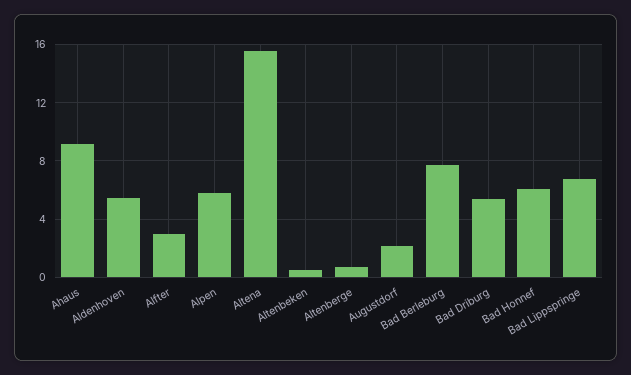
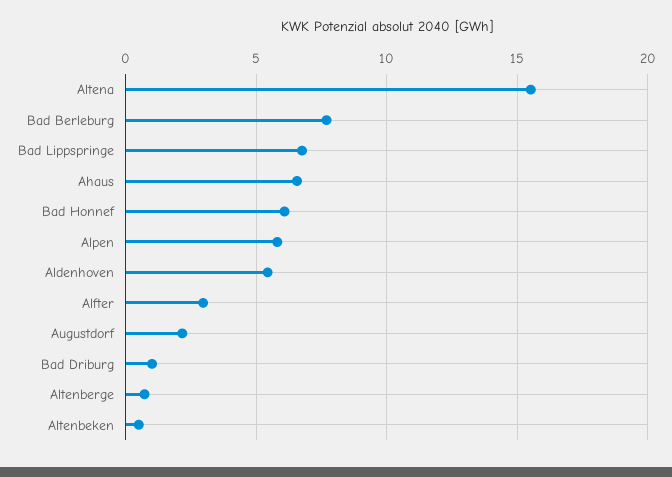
  {
-   "Ahaus": 9,
+   "Ahaus": 6.5,
    "Aldenhoven": 5.5,
    "Alfter": 3,
    "Alpen": 6,
    "Altena": 15.5,
    "Altenbeken": 0.5,
    "Altenberge": 0.5,
    "Augustdorf": 2,
    "Bad Berleburg": 7.5,
-   "Bad Driburg": 5.5,
+   "Bad Driburg": 1,
    "Bad Honnef": 6,
    "Bad Lippspringe": 7
  }

